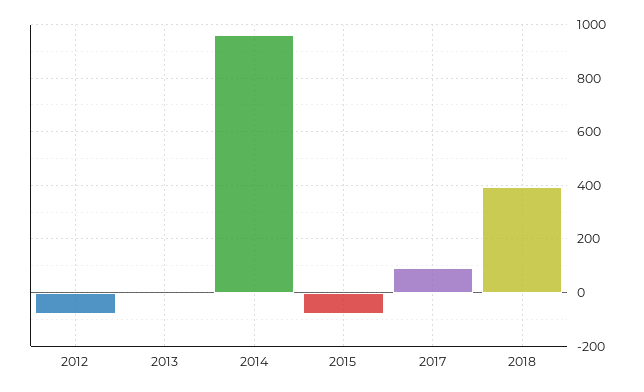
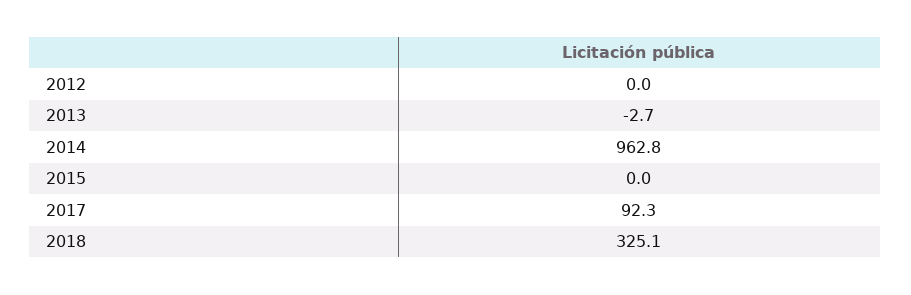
  {
-   "2012": -75,
+   "2012": 0,
    "2013": -2.7,
    "2014": 962.8,
-   "2015": -75,
+   "2015": 0,
    "2017": 92.3,
-   "2018": 400
+   "2018": 325.1
  }

